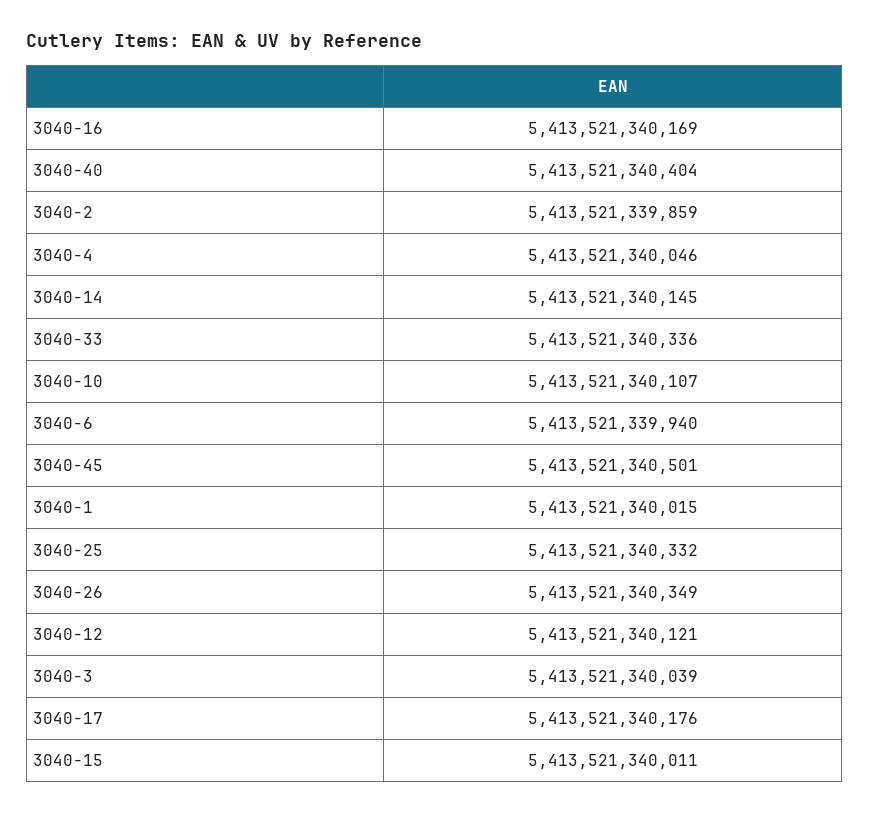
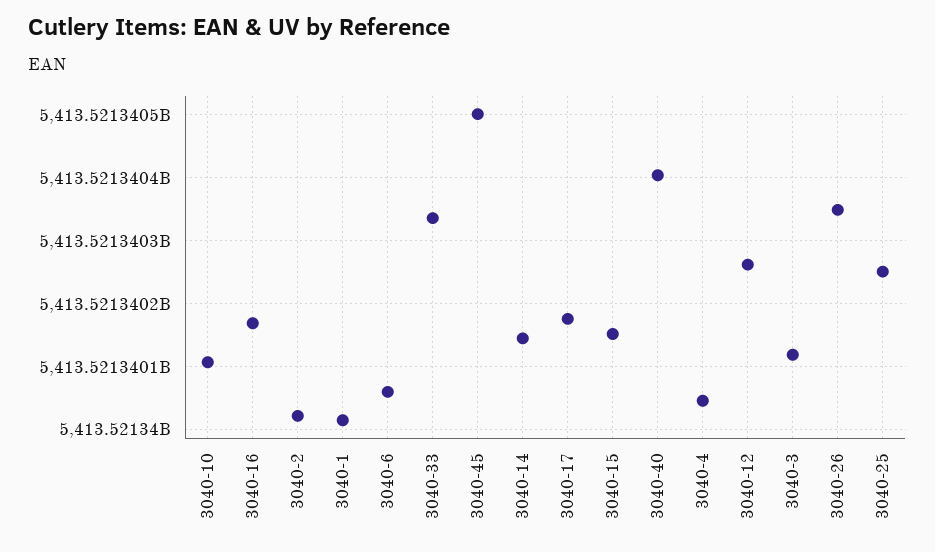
  {
    "3040-16": 5413521340169,
    "3040-40": 5413521340404,
-   "3040-2": 5413521339859,
+   "3040-2": 5413521340020,
    "3040-4": 5413521340046,
    "3040-14": 5413521340145,
    "3040-33": 5413521340336,
    "3040-10": 5413521340107,
-   "3040-6": 5413521339940,
+   "3040-6": 5413521340060,
    "3040-45": 5413521340501,
    "3040-1": 5413521340015,
-   "3040-25": 5413521340332,
+   "3040-25": 5413521340250,
    "3040-26": 5413521340349,
-   "3040-12": 5413521340121,
+   "3040-12": 5413521340260,
-   "3040-3": 5413521340039,
+   "3040-3": 5413521340120,
    "3040-17": 5413521340176,
-   "3040-15": 5413521340011
+   "3040-15": 5413521340150
  }

